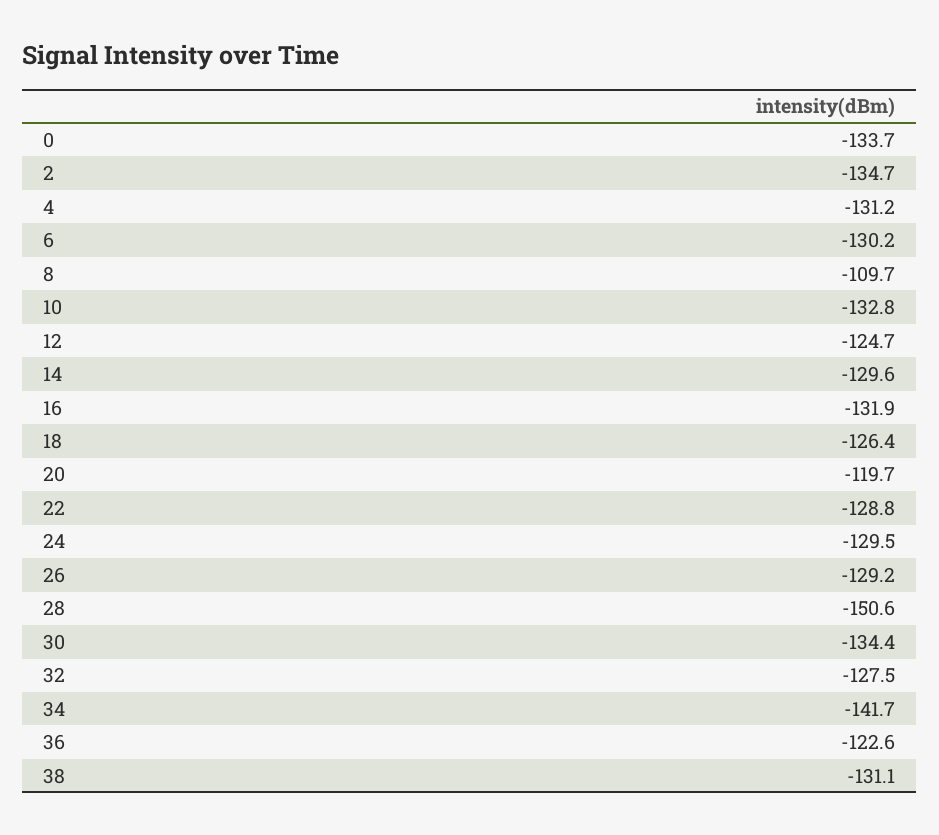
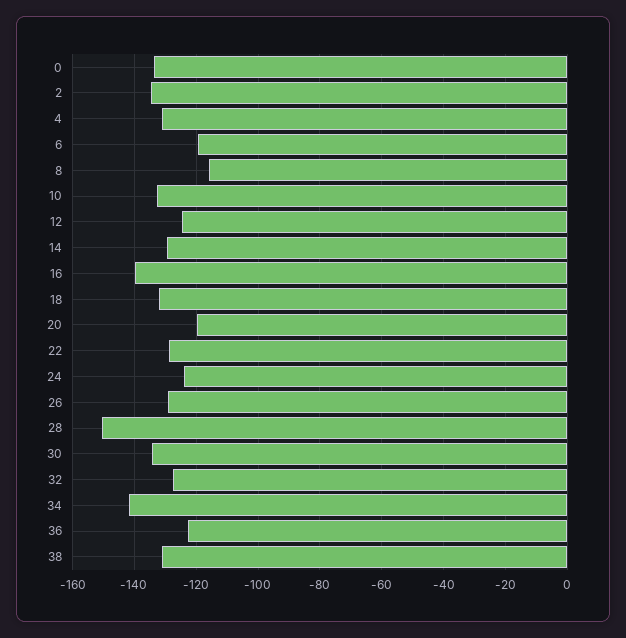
  {
    "0": -133.7,
    "2": -134.7,
    "4": -131.2,
-   "6": -130.2,
+   "6": -120,
-   "8": -109.7,
+   "8": -116,
    "10": -132.8,
    "12": -124.7,
    "14": -129.6,
-   "16": -131.9,
+   "16": -140,
-   "18": -126.4,
+   "18": -132,
    "20": -119.7,
    "22": -128.8,
-   "24": -129.5,
+   "24": -124,
    "26": -129.2,
    "28": -150.6,
    "30": -134.4,
    "32": -127.5,
    "34": -141.7,
    "36": -122.6,
    "38": -131.1
  }

